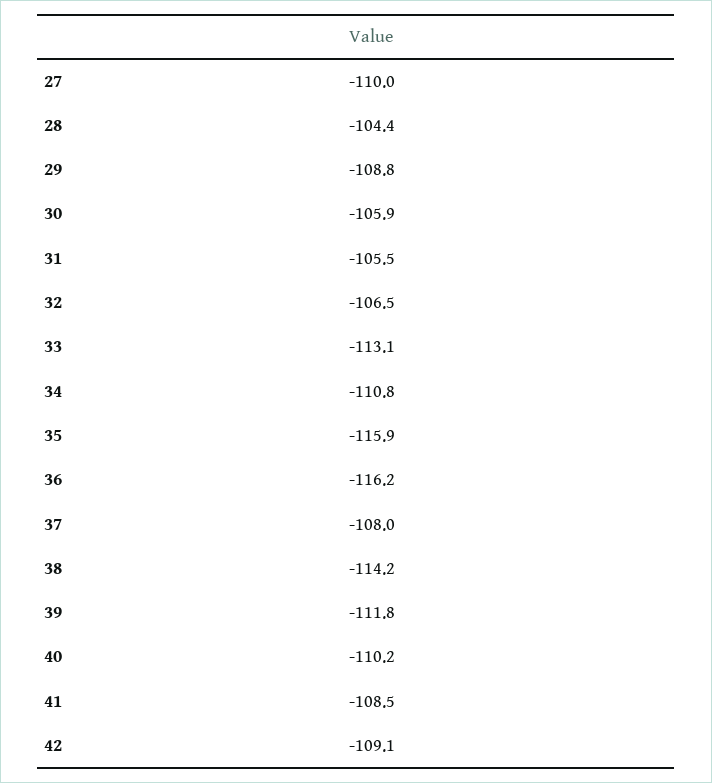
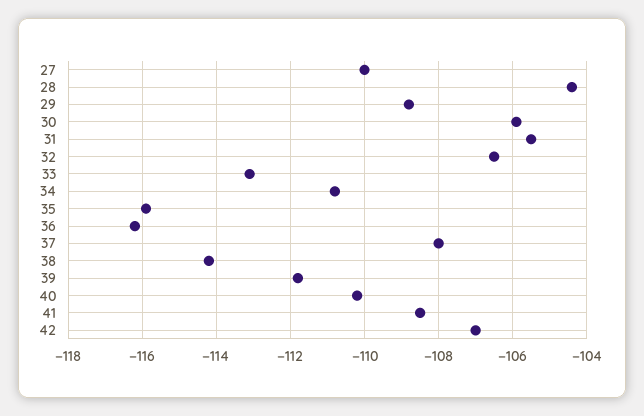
  {
    "27": -110,
    "28": -104.4,
    "29": -108.8,
    "30": -105.9,
    "31": -105.5,
    "32": -106.5,
    "33": -113.1,
    "34": -110.8,
    "35": -115.9,
    "36": -116.2,
    "37": -108,
    "38": -114.2,
    "39": -111.8,
    "40": -110.2,
    "41": -108.5,
-   "42": -109.1
+   "42": -107
  }

